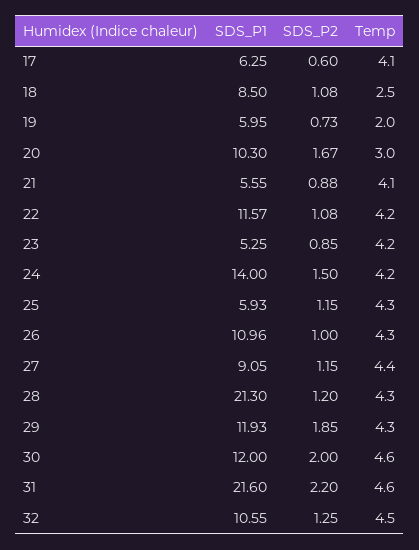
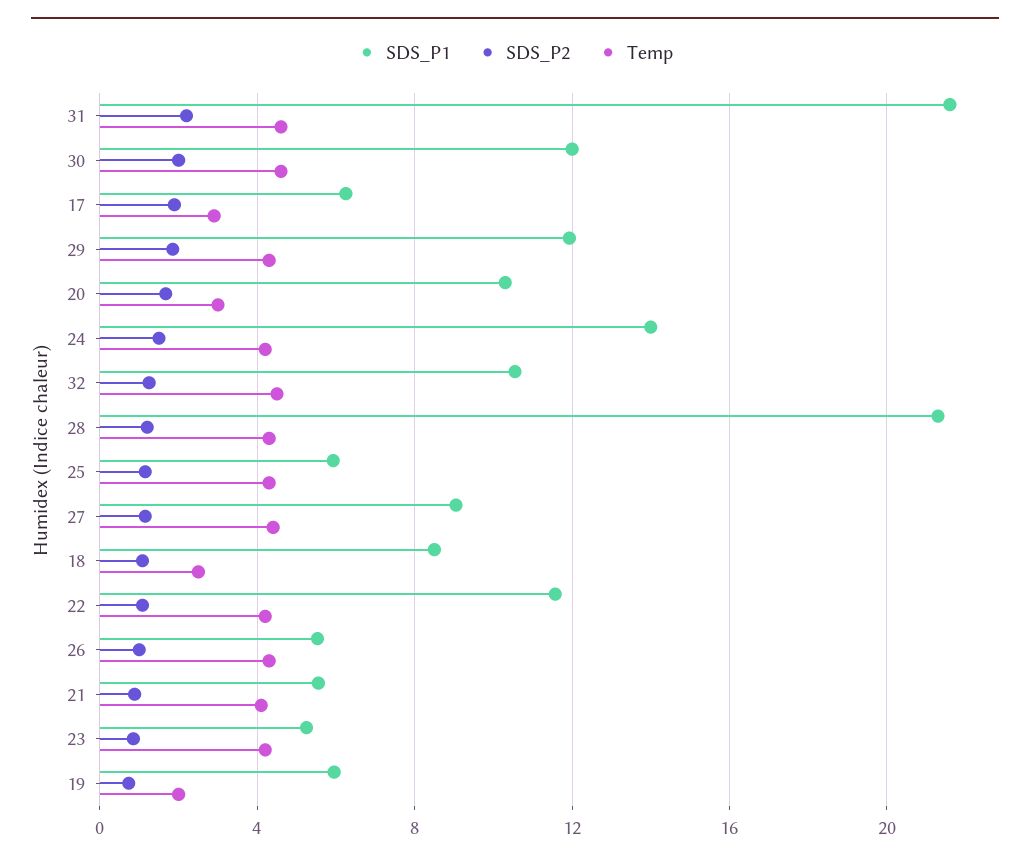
  {
    "SDS_P1": {
      "17": 6.25,
      "18": 8.5,
      "19": 5.95,
      "20": 10.3,
      "21": 5.55,
      "22": 11.57,
      "23": 5.25,
      "24": 14,
      "25": 5.93,
-     "26": 10.96,
+     "26": 5.5,
      "27": 9.05,
      "28": 21.3,
      "29": 11.93,
      "30": 12,
      "31": 21.6,
      "32": 10.55
    },
    "SDS_P2": {
-     "17": 0.6,
+     "17": 2,
      "18": 1.08,
      "19": 0.73,
      "20": 1.67,
      "21": 0.88,
      "22": 1.08,
      "23": 0.85,
      "24": 1.5,
      "25": 1.15,
      "26": 1,
      "27": 1.15,
      "28": 1.2,
      "29": 1.85,
      "30": 2,
      "31": 2.2,
      "32": 1.25
    },
    "Temp": {
-     "17": 4.1,
+     "17": 3,
      "18": 2.5,
      "19": 2,
      "20": 3,
      "21": 4.1,
      "22": 4.2,
      "23": 4.2,
      "24": 4.2,
      "25": 4.3,
      "26": 4.3,
      "27": 4.4,
      "28": 4.3,
      "29": 4.3,
      "30": 4.6,
      "31": 4.6,
      "32": 4.5
    }
  }

